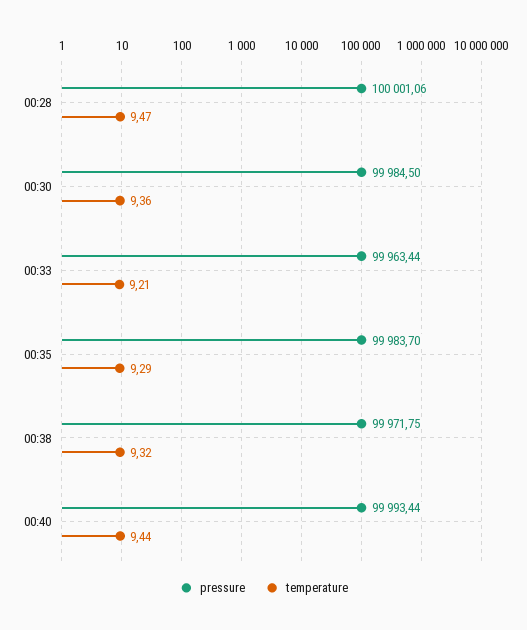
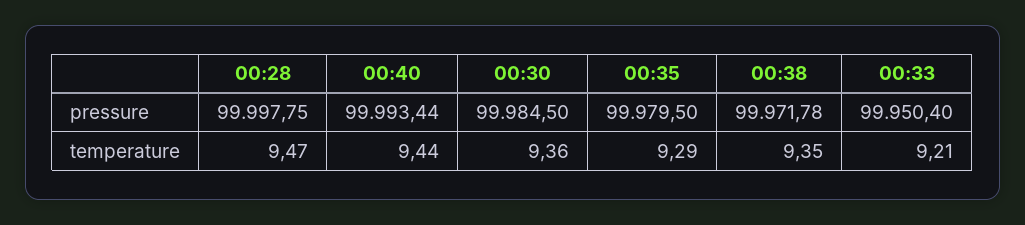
  {
    "pressure": {
-     "00:28": 100001.06,
+     "00:28": 99997.75,
      "00:30": 99984.5,
-     "00:33": 99963.44,
+     "00:33": 99950.4,
-     "00:35": 99983.7,
+     "00:35": 99979.5,
-     "00:38": 99971.75,
+     "00:38": 99971.78,
      "00:40": 99993.44
    },
    "temperature": {
      "00:28": 9.47,
      "00:30": 9.36,
      "00:33": 9.21,
      "00:35": 9.29,
-     "00:38": 9.32,
+     "00:38": 9.35,
      "00:40": 9.44
    }
  }

